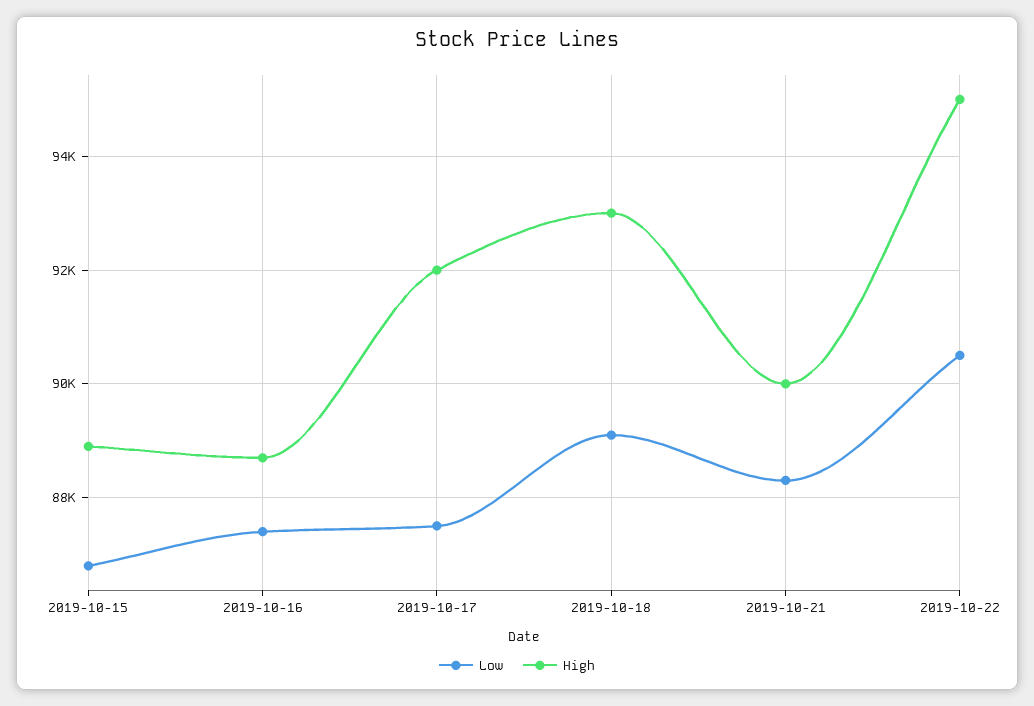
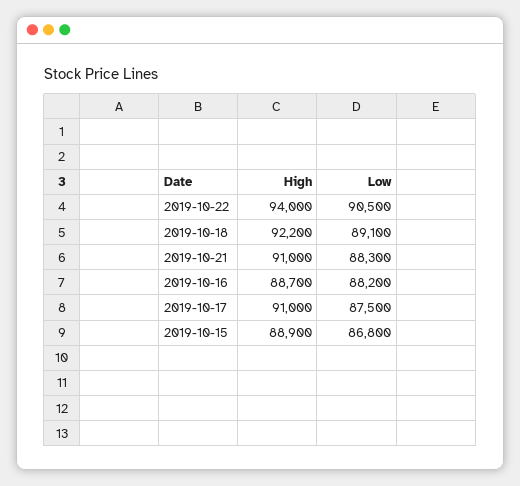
  {
    "Low": {
      "2019-10-15": 86800,
-     "2019-10-16": 87400,
+     "2019-10-16": 88200,
      "2019-10-17": 87500,
      "2019-10-18": 89100,
      "2019-10-21": 88300,
      "2019-10-22": 90500
    },
    "High": {
      "2019-10-15": 88900,
      "2019-10-16": 88700,
-     "2019-10-17": 92000,
+     "2019-10-17": 91000,
-     "2019-10-18": 93000,
+     "2019-10-18": 92200,
-     "2019-10-21": 90000,
+     "2019-10-21": 91000,
-     "2019-10-22": 95000
+     "2019-10-22": 94000
    }
  }

